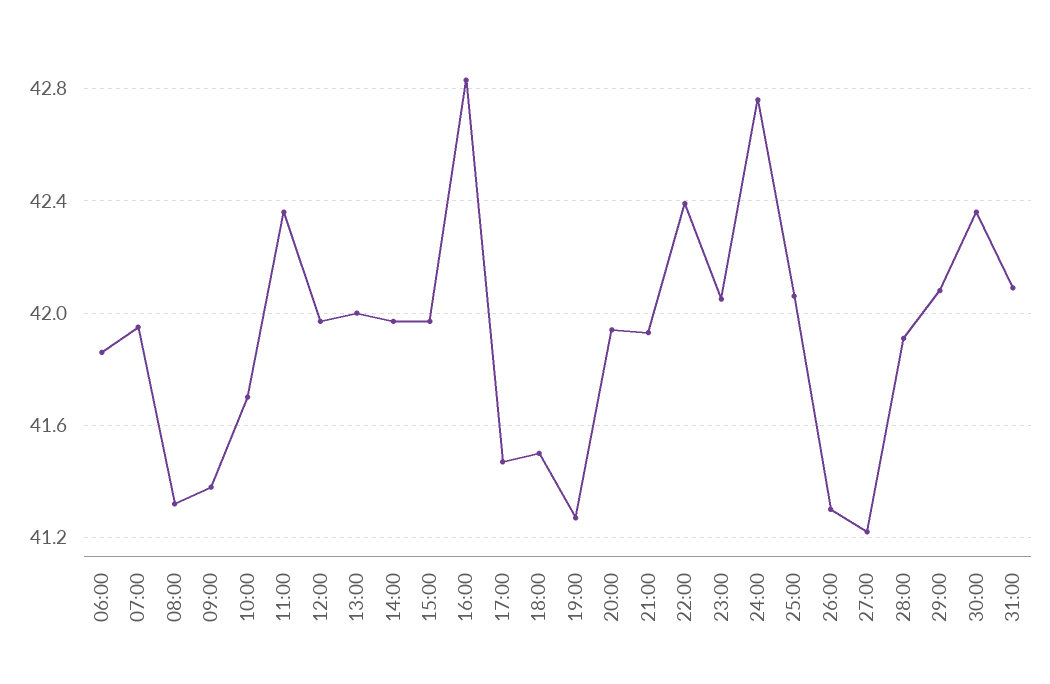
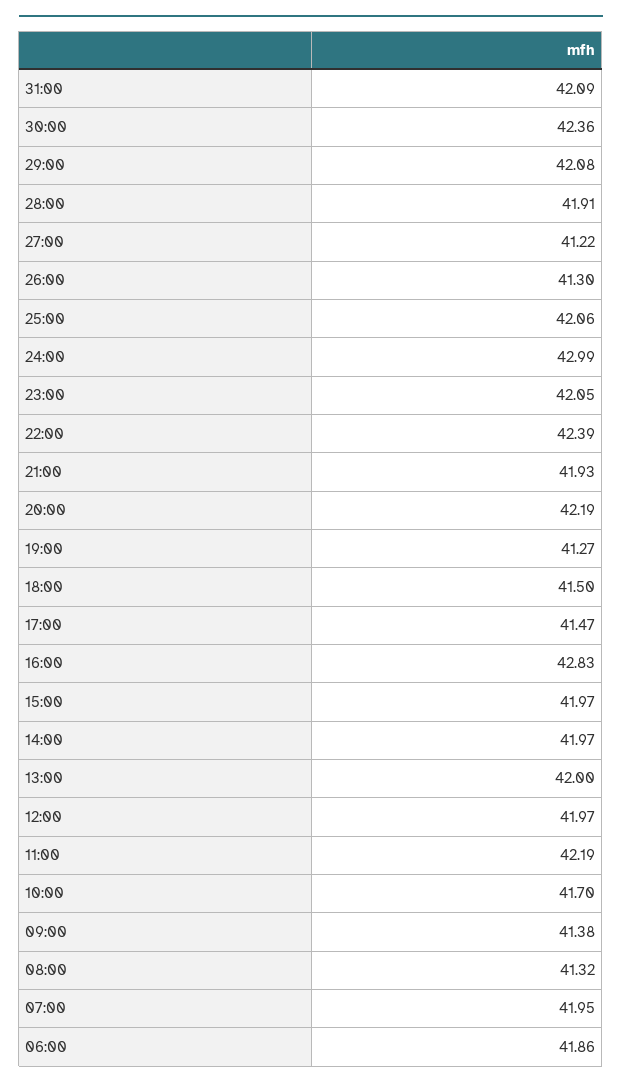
  {
    "06:00": 41.86,
    "07:00": 41.95,
    "08:00": 41.32,
    "09:00": 41.38,
    "10:00": 41.7,
-   "11:00": 42.35,
+   "11:00": 42.19,
    "12:00": 41.97,
    "13:00": 42,
    "14:00": 41.97,
    "15:00": 41.97,
    "16:00": 42.83,
    "17:00": 41.47,
    "18:00": 41.5,
    "19:00": 41.27,
-   "20:00": 41.95,
+   "20:00": 42.19,
    "21:00": 41.93,
    "22:00": 42.39,
    "23:00": 42.05,
-   "24:00": 42.75,
+   "24:00": 42.99,
    "25:00": 42.06,
    "26:00": 41.3,
    "27:00": 41.22,
    "28:00": 41.91,
    "29:00": 42.08,
    "30:00": 42.36,
    "31:00": 42.09
  }

